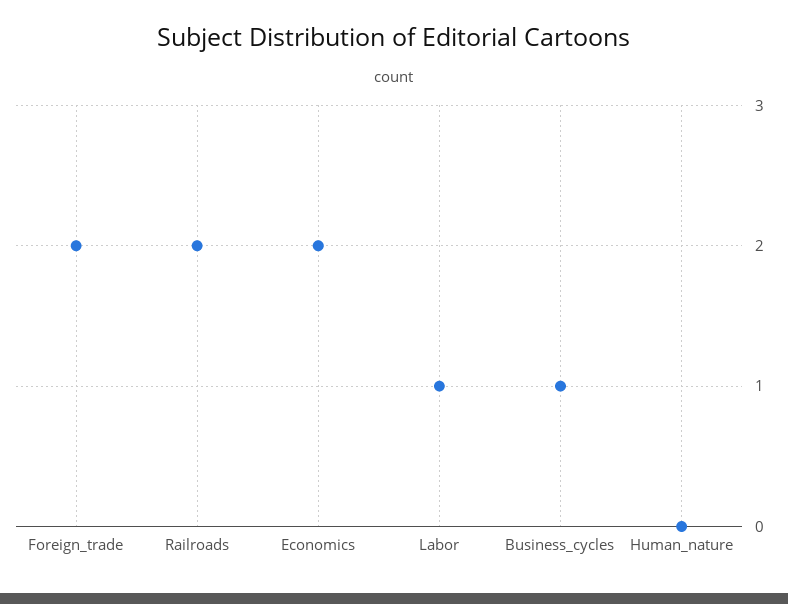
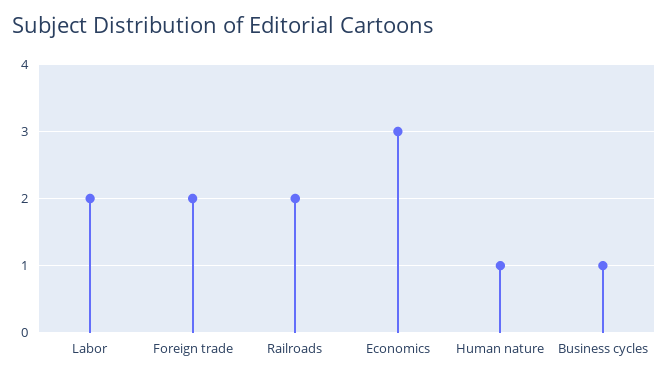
  {
    "Foreign_trade": 2,
    "Railroads": 2,
-   "Economics": 2,
+   "Economics": 3,
-   "Labor": 1,
+   "Labor": 2,
    "Business_cycles": 1,
-   "Human_nature": 0
+   "Human_nature": 1
  }

